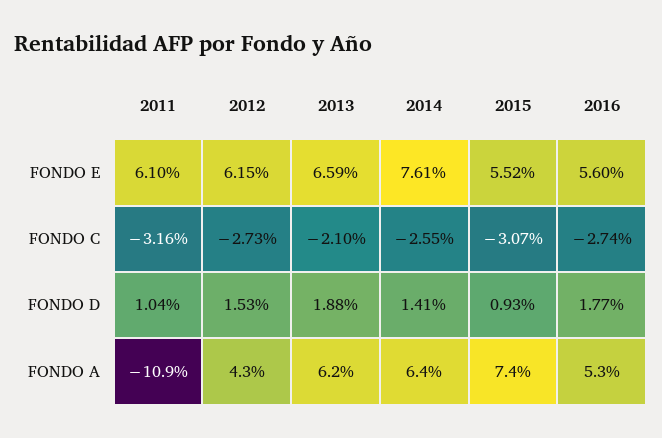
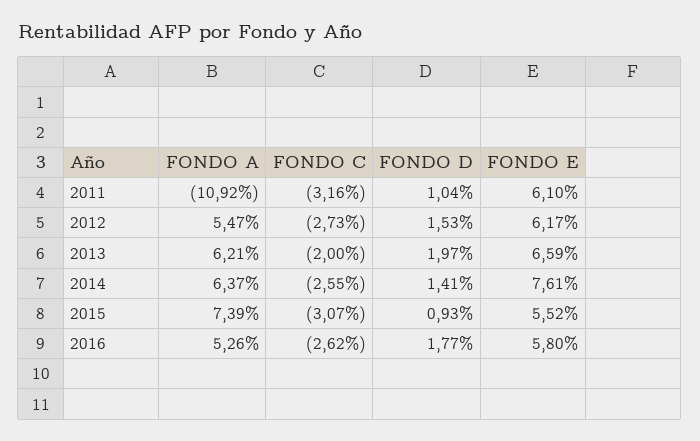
  {
    "2011": {
      "FONDO E": 6.1,
      "FONDO C": -3.16,
      "FONDO D": 1.04,
      "FONDO A": -10.92
    },
    "2012": {
-     "FONDO E": 6.15,
+     "FONDO E": 6.17,
      "FONDO C": -2.73,
      "FONDO D": 1.53,
-     "FONDO A": 4.3
+     "FONDO A": 5.47
    },
    "2013": {
      "FONDO E": 6.59,
-     "FONDO C": -2.1,
+     "FONDO C": -2,
-     "FONDO D": 1.88,
+     "FONDO D": 1.97,
      "FONDO A": 6.21
    },
    "2014": {
      "FONDO E": 7.61,
      "FONDO C": -2.55,
      "FONDO D": 1.41,
      "FONDO A": 6.37
    },
    "2015": {
      "FONDO E": 5.52,
      "FONDO C": -3.07,
      "FONDO D": 0.93,
      "FONDO A": 7.39
    },
    "2016": {
-     "FONDO E": 5.6,
+     "FONDO E": 5.8,
-     "FONDO C": -2.74,
+     "FONDO C": -2.62,
      "FONDO D": 1.77,
      "FONDO A": 5.26
    }
  }

